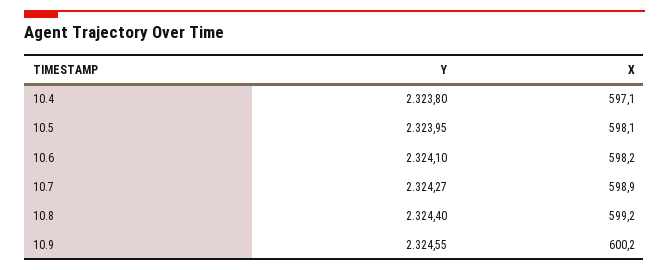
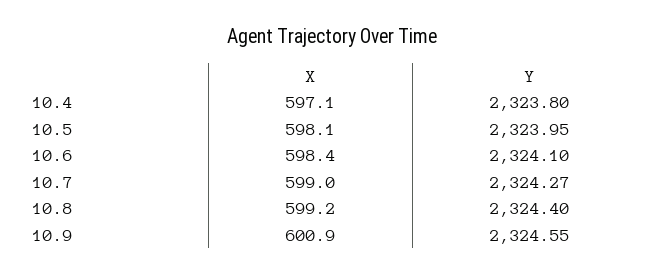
  {
    "Y": {
      "10.4": 2323.8,
      "10.5": 2323.95,
      "10.6": 2324.1,
      "10.7": 2324.27,
      "10.8": 2324.4,
      "10.9": 2324.55
    },
    "X": {
      "10.4": 597.1,
      "10.5": 598.1,
-     "10.6": 598.2,
+     "10.6": 598.4,
-     "10.7": 598.9,
+     "10.7": 599,
      "10.8": 599.2,
-     "10.9": 600.2
+     "10.9": 600.9
    }
  }

